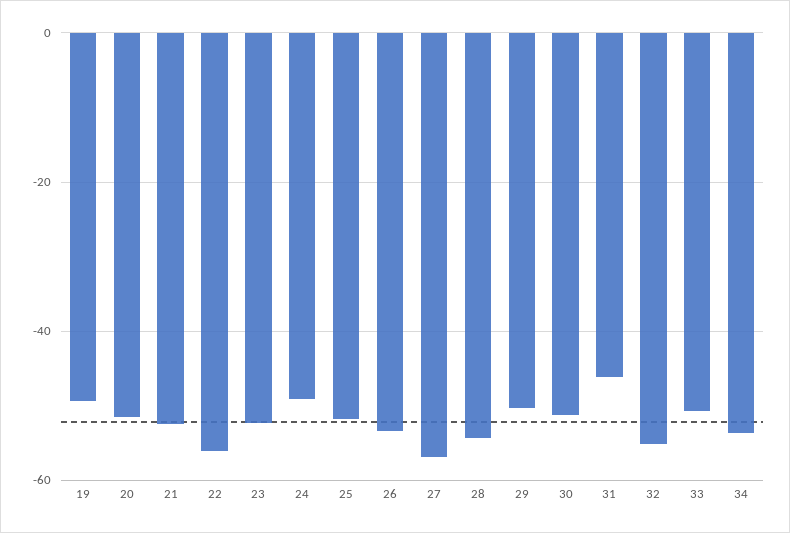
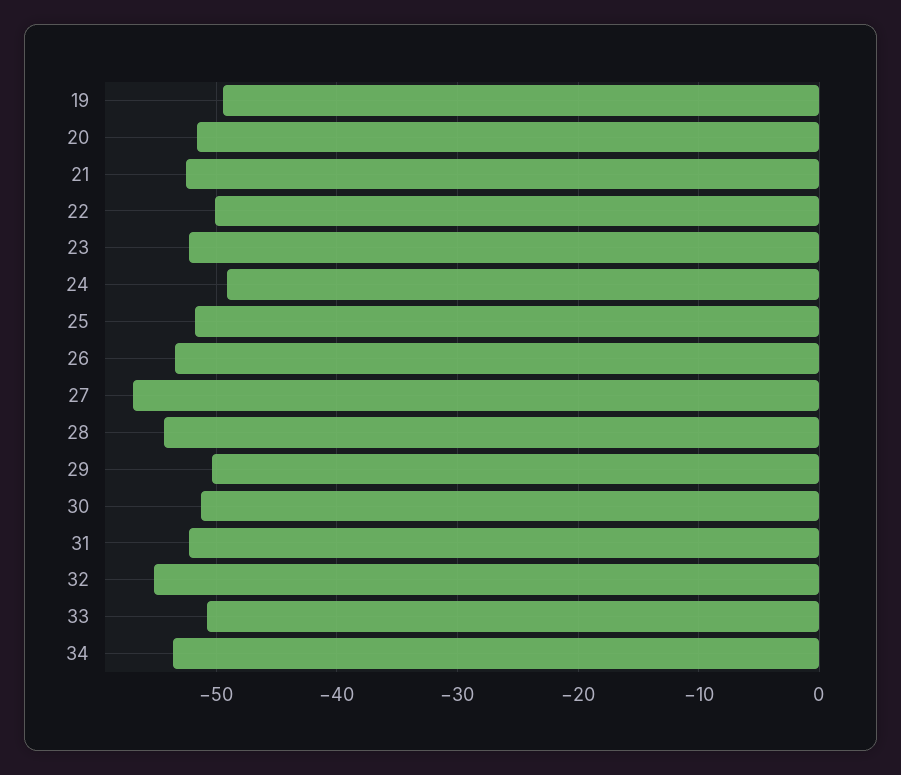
  {
    "19": -49,
    "20": -52,
    "21": -52,
-   "22": -56,
+   "22": -50,
    "23": -52,
    "24": -49,
    "25": -52,
    "26": -53,
    "27": -57,
    "28": -54,
    "29": -50,
    "30": -51,
-   "31": -46,
+   "31": -52,
    "32": -55,
    "33": -51,
    "34": -54
  }

